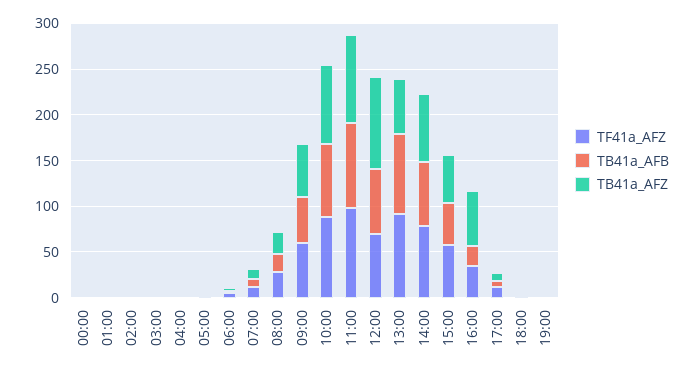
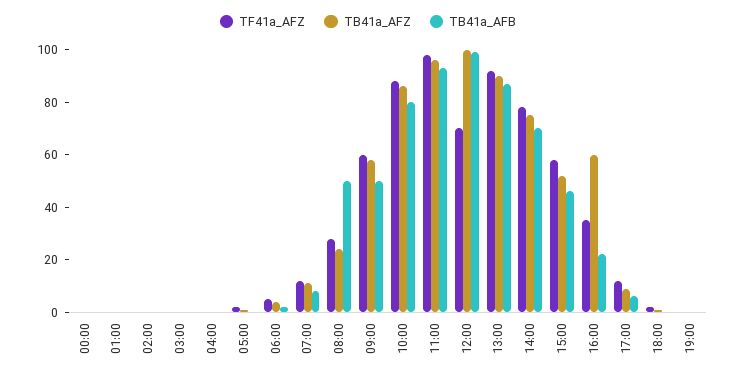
  {
    "TF41a_AFZ": {
      "00:00": 0,
      "01:00": 0,
      "02:00": 0,
      "03:00": 0,
      "04:00": 0,
      "05:00": 0,
      "06:00": 5,
      "07:00": 10,
      "08:00": 30,
      "09:00": 60,
      "10:00": 90,
      "11:00": 100,
      "12:00": 70,
      "13:00": 90,
      "14:00": 80,
      "15:00": 60,
      "16:00": 35,
      "17:00": 10,
      "18:00": 0,
      "19:00": 0
    },
    "TB41a_AFB": {
      "00:00": 0,
      "01:00": 0,
      "02:00": 0,
      "03:00": 0,
      "04:00": 0,
      "05:00": 0,
      "06:00": 0,
      "07:00": 10,
-     "08:00": 20,
+     "08:00": 50,
      "09:00": 50,
      "10:00": 80,
      "11:00": 95,
-     "12:00": 70,
+     "12:00": 100,
      "13:00": 85,
      "14:00": 70,
      "15:00": 45,
      "16:00": 20,
      "17:00": 5,
      "18:00": 0,
      "19:00": 0
    },
    "TB41a_AFZ": {
      "00:00": 0,
      "01:00": 0,
      "02:00": 0,
      "03:00": 0,
      "04:00": 0,
      "05:00": 0,
      "06:00": 5,
      "07:00": 10,
      "08:00": 25,
      "09:00": 60,
      "10:00": 85,
      "11:00": 95,
      "12:00": 100,
-     "13:00": 60,
+     "13:00": 90,
      "14:00": 75,
      "15:00": 50,
      "16:00": 60,
      "17:00": 10,
      "18:00": 0,
      "19:00": 0
    }
  }

